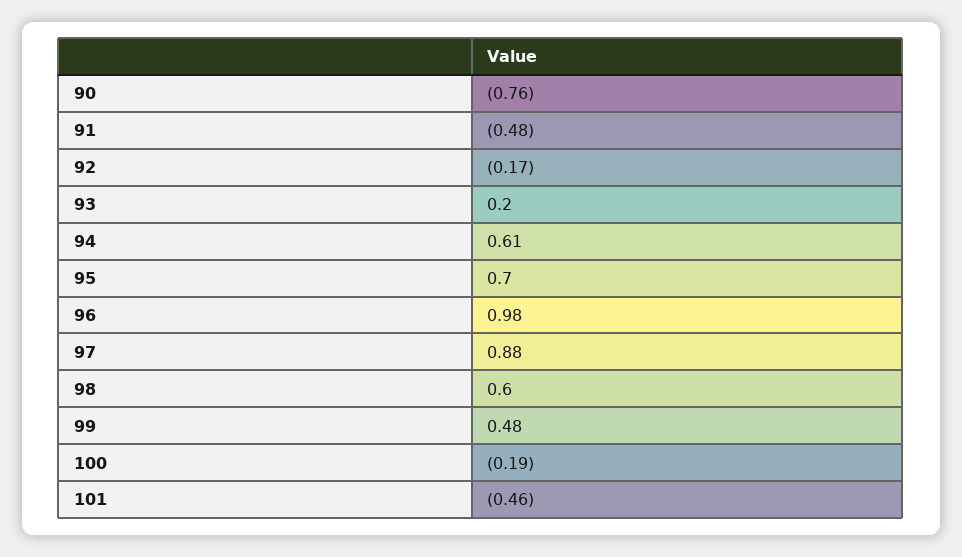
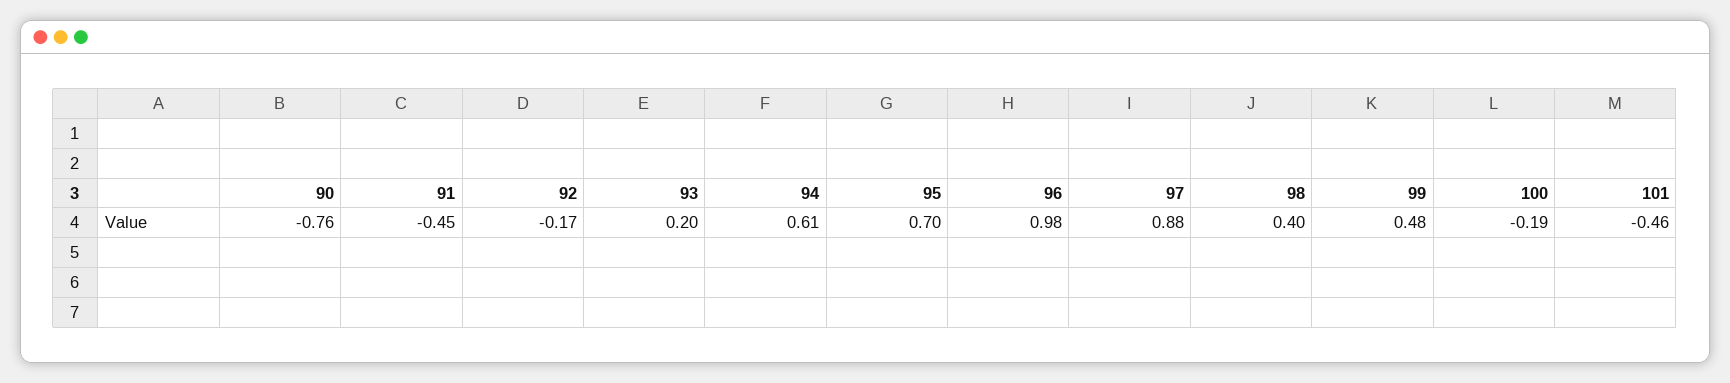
  {
    "90": -0.76,
-   "91": -0.48,
+   "91": -0.45,
    "92": -0.17,
    "93": 0.2,
    "94": 0.61,
    "95": 0.7,
    "96": 0.98,
    "97": 0.88,
-   "98": 0.6,
+   "98": 0.4,
    "99": 0.48,
    "100": -0.19,
    "101": -0.46
  }

